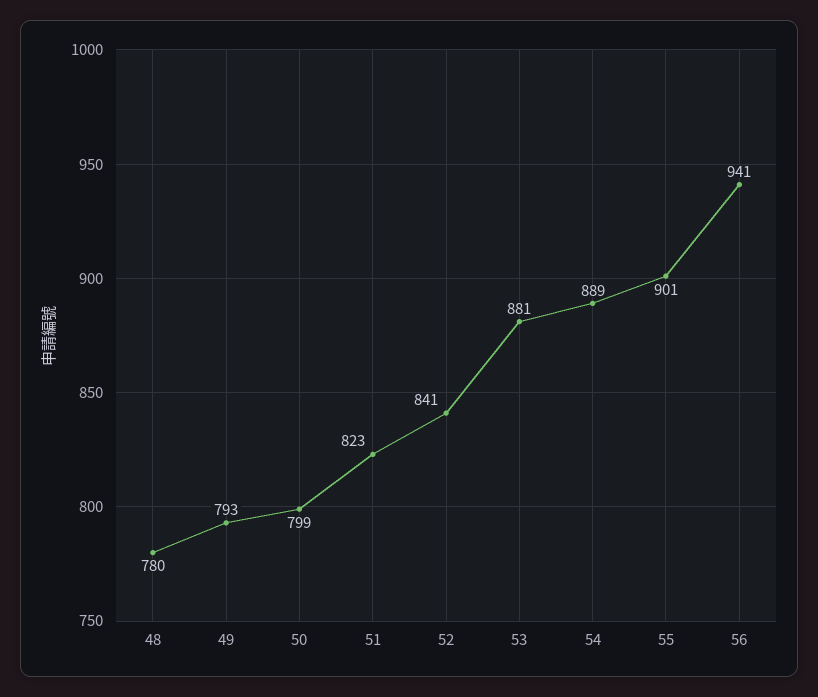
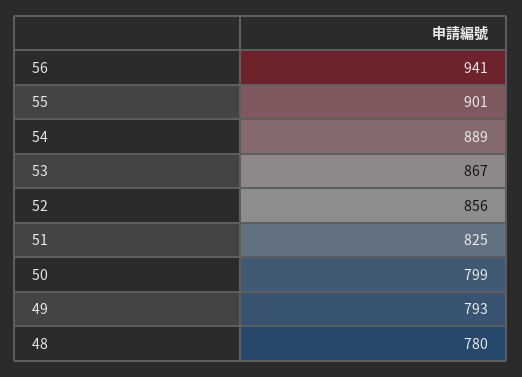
  {
    "48": 780,
    "49": 793,
    "50": 799,
-   "51": 823,
+   "51": 825,
-   "52": 841,
+   "52": 856,
-   "53": 881,
+   "53": 867,
    "54": 889,
    "55": 901,
    "56": 941
  }

